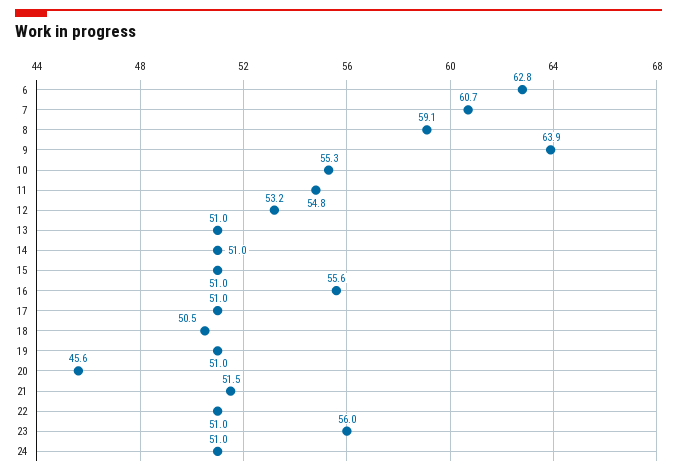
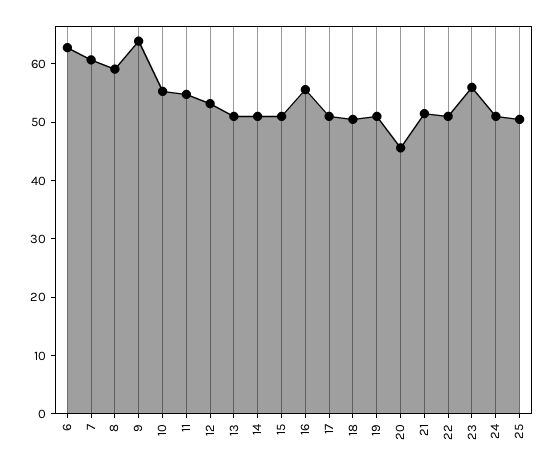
  {
    "6": 62.8,
    "7": 60.7,
    "8": 59.1,
    "9": 63.9,
    "10": 55.3,
    "11": 54.8,
    "12": 53.2,
    "13": 51,
    "14": 51,
    "15": 51,
    "16": 55.6,
    "17": 51,
    "18": 50.5,
    "19": 51,
    "20": 45.6,
    "21": 51.5,
    "22": 51,
    "23": 56,
-   "24": 51
+   "24": 51,
+   "25": 50
  }

